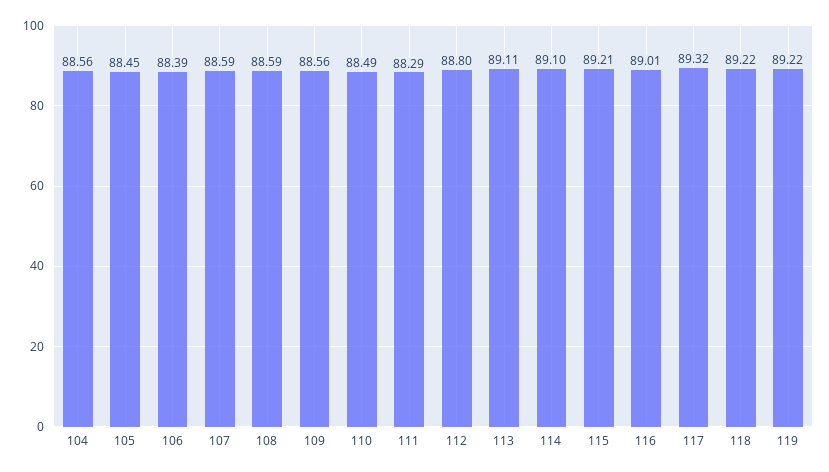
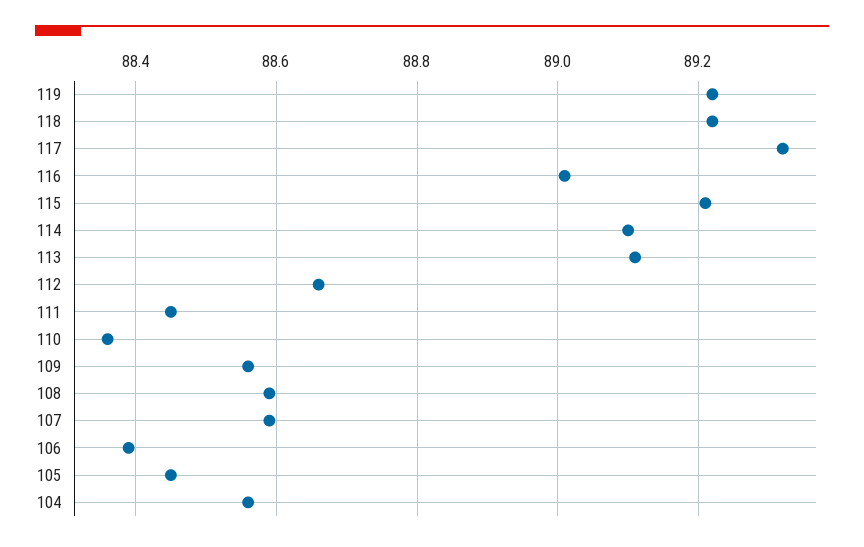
  {
    "104": 88.56,
    "105": 88.45,
    "106": 88.39,
    "107": 88.59,
    "108": 88.59,
    "109": 88.56,
-   "110": 88.49,
+   "110": 88.35,
-   "111": 88.29,
+   "111": 88.45,
-   "112": 88.8,
+   "112": 88.65,
    "113": 89.11,
    "114": 89.1,
    "115": 89.21,
    "116": 89.01,
    "117": 89.32,
    "118": 89.22,
    "119": 89.22
  }

